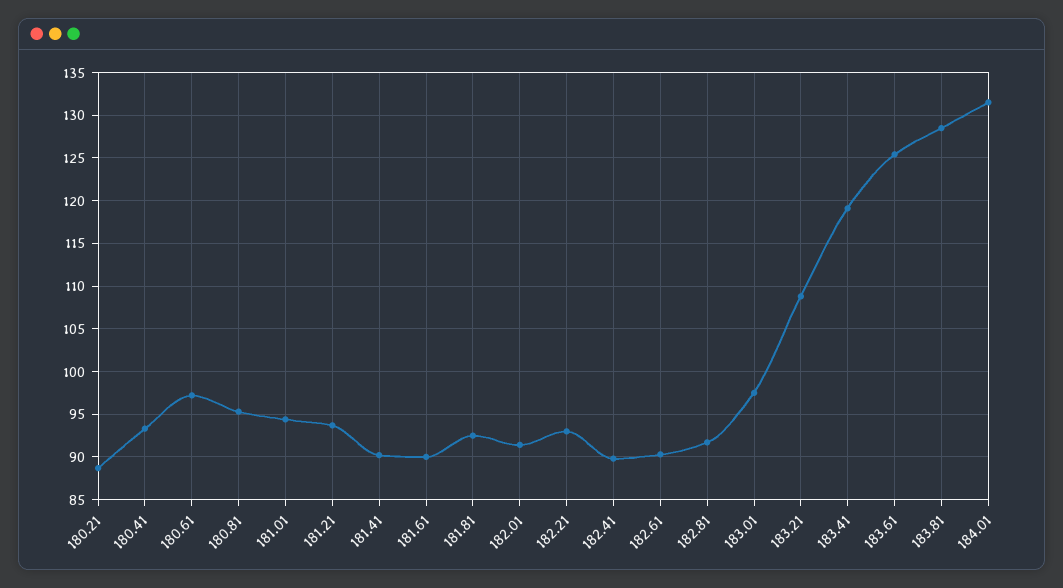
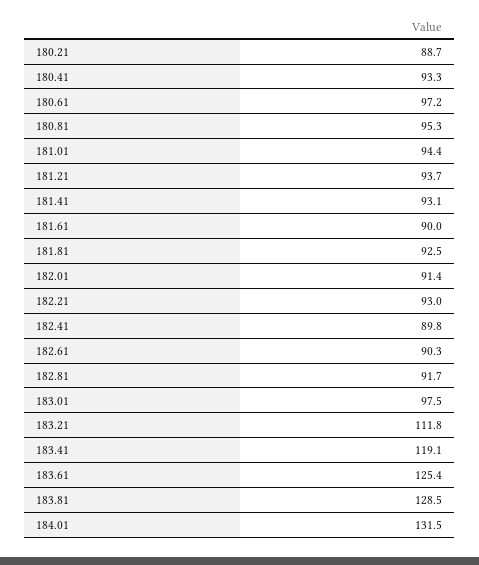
  {
    "180.21": 88.7,
    "180.41": 93.3,
    "180.61": 97.2,
    "180.81": 95.3,
    "181.01": 94.4,
    "181.21": 93.7,
-   "181.41": 90,
+   "181.41": 93.1,
    "181.61": 90,
    "181.81": 92.5,
    "182.01": 91.4,
    "182.21": 93,
    "182.41": 89.8,
    "182.61": 90.3,
    "182.81": 91.7,
    "183.01": 97.5,
-   "183.21": 109,
+   "183.21": 111.8,
    "183.41": 119.1,
    "183.61": 125.4,
    "183.81": 128.5,
    "184.01": 131.5
  }

